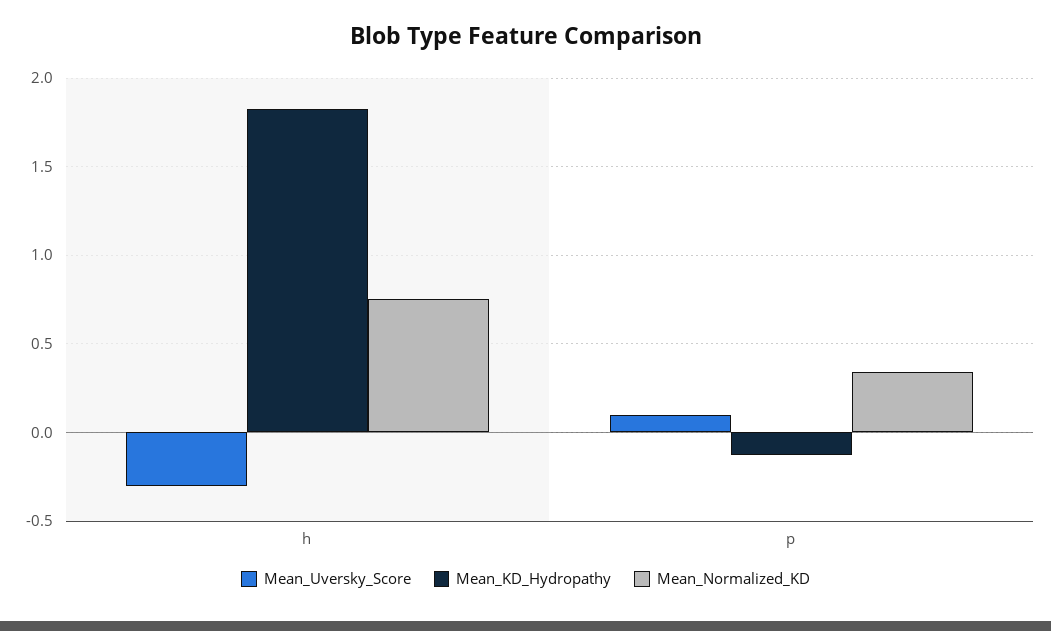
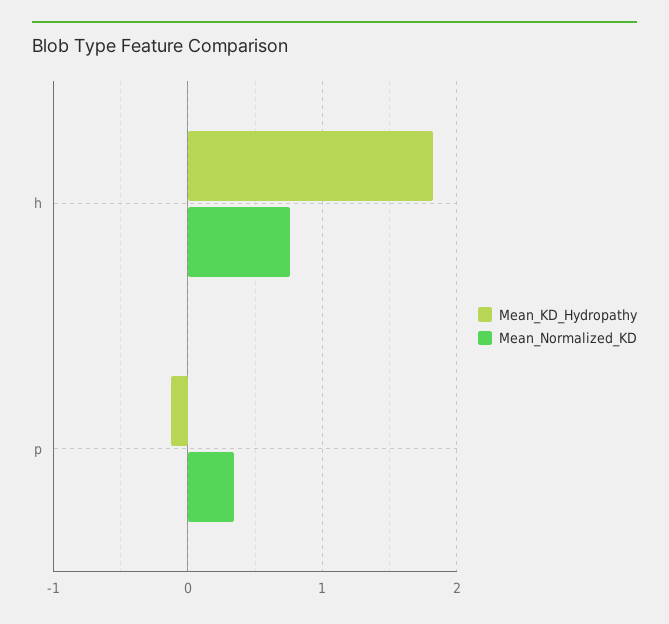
  {
-   "Mean_Uversky_Score": {
-     "h": -0.3,
-     "p": 0.1
-   },
    "Mean_KD_Hydropathy": {
      "h": 1.85,
      "p": -0.15
    },
    "Mean_Normalized_KD": {
      "h": 0.75,
      "p": 0.35
    }
  }

